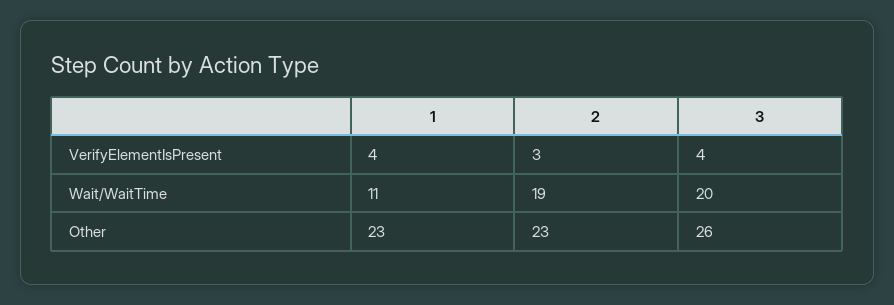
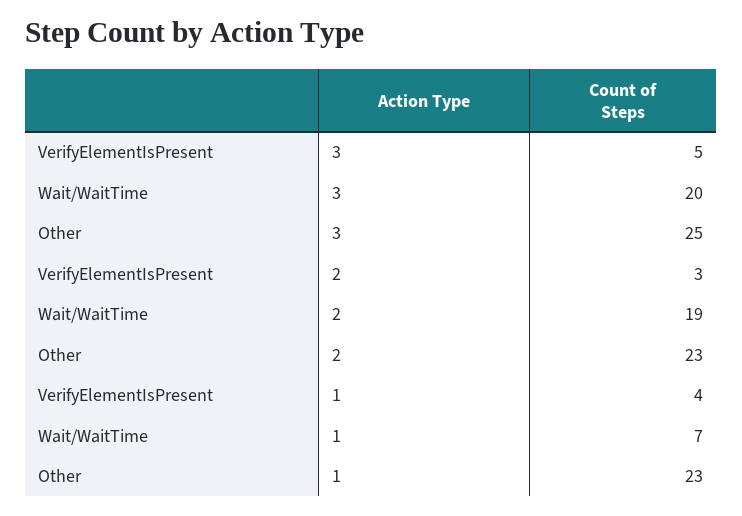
  {
    "1": {
      "VerifyElementIsPresent": 4,
-     "Wait/WaitTime": 11,
+     "Wait/WaitTime": 7,
      "Other": 23
    },
    "2": {
      "VerifyElementIsPresent": 3,
      "Wait/WaitTime": 19,
      "Other": 23
    },
    "3": {
-     "VerifyElementIsPresent": 4,
+     "VerifyElementIsPresent": 5,
      "Wait/WaitTime": 20,
-     "Other": 26
+     "Other": 25
    }
  }

